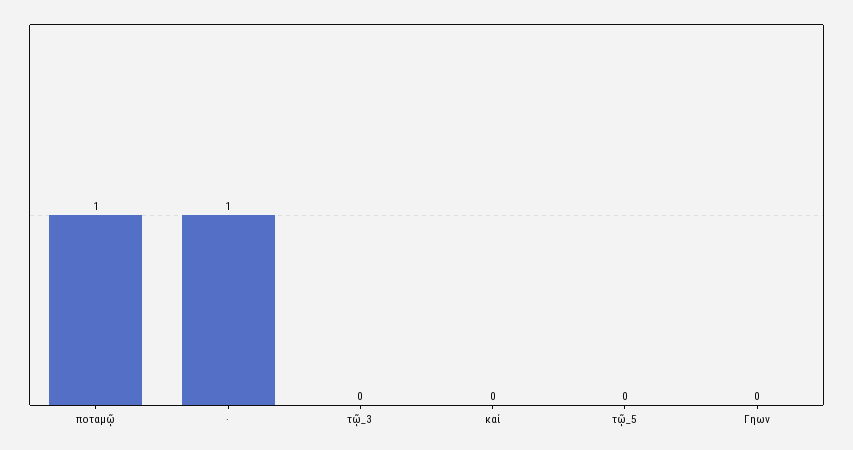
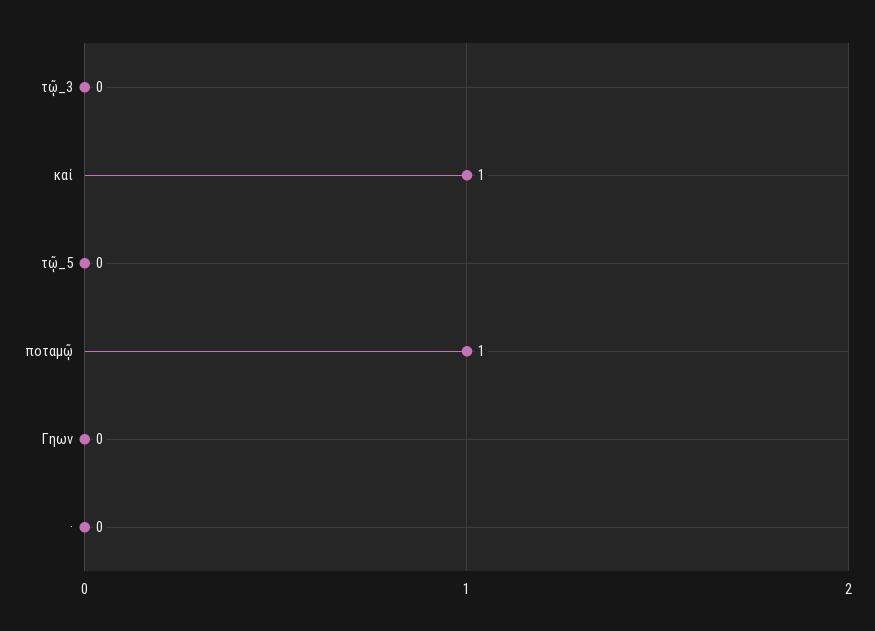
  {
    "ποταμῷ": 1,
-   "·": 1,
+   "·": 0,
    "τῷ_3": 0,
-   "καί": 0,
+   "καί": 1,
    "τῷ_5": 0,
    "Γηων": 0
  }

